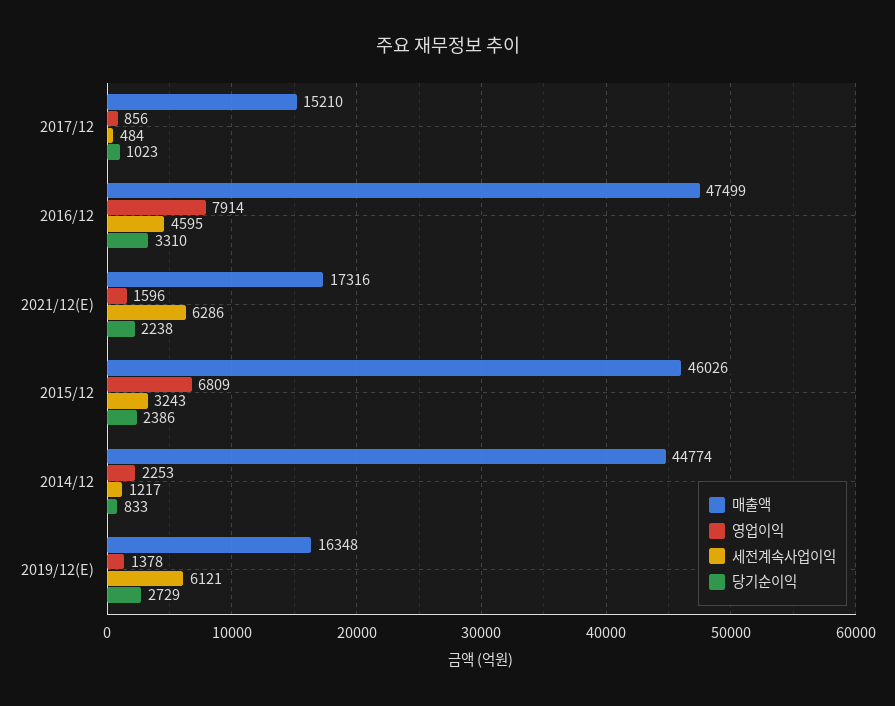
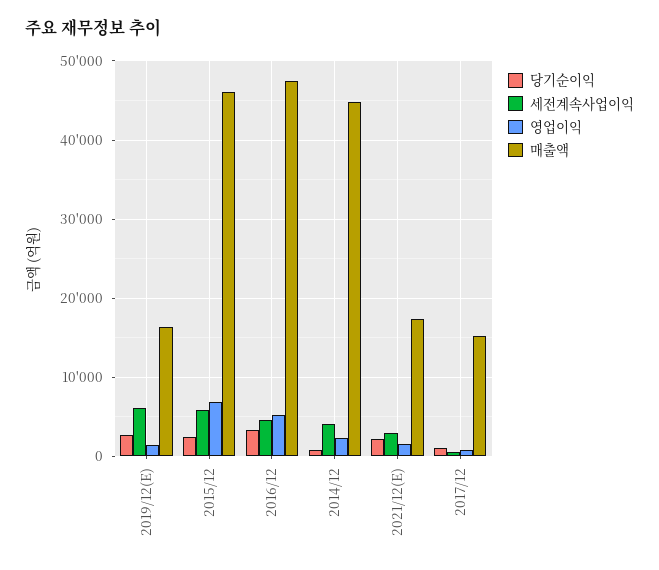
  {
    "매출액": {
      "2017/12": 15210,
      "2016/12": 47499,
      "2021/12(E)": 17316,
      "2015/12": 46026,
      "2014/12": 44774,
      "2019/12(E)": 16348
    },
    "영업이익": {
      "2017/12": 856,
-     "2016/12": 7914,
+     "2016/12": 5000,
      "2021/12(E)": 1596,
      "2015/12": 6809,
      "2014/12": 2253,
      "2019/12(E)": 1378
    },
    "세전계속사업이익": {
      "2017/12": 484,
      "2016/12": 4595,
-     "2021/12(E)": 6286,
+     "2021/12(E)": 3000,
-     "2015/12": 3243,
+     "2015/12": 6000,
-     "2014/12": 1217,
+     "2014/12": 4000,
      "2019/12(E)": 6121
    },
    "당기순이익": {
      "2017/12": 1023,
      "2016/12": 3310,
      "2021/12(E)": 2238,
      "2015/12": 2386,
      "2014/12": 833,
      "2019/12(E)": 2729
    }
  }

